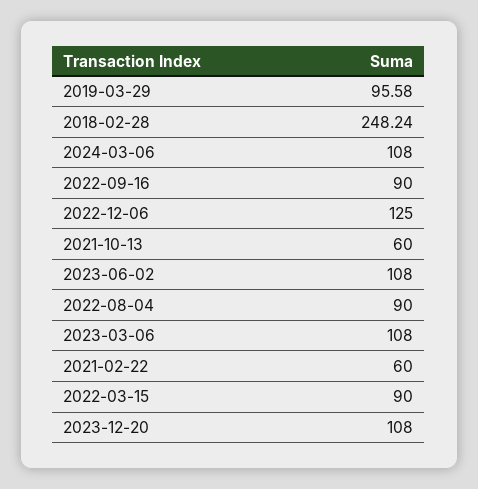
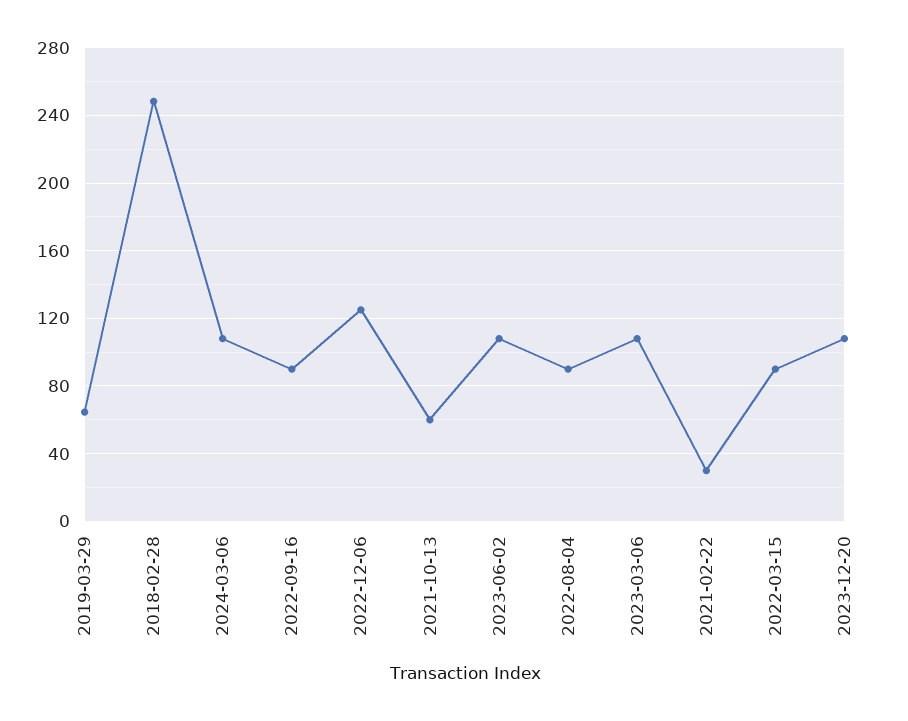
  {
-   "2019-03-29": 95.58,
+   "2019-03-29": 65,
    "2018-02-28": 248.24,
    "2024-03-06": 108,
    "2022-09-16": 90,
    "2022-12-06": 125,
    "2021-10-13": 60,
    "2023-06-02": 108,
    "2022-08-04": 90,
    "2023-03-06": 108,
-   "2021-02-22": 60,
+   "2021-02-22": 30,
    "2022-03-15": 90,
    "2023-12-20": 108
  }

